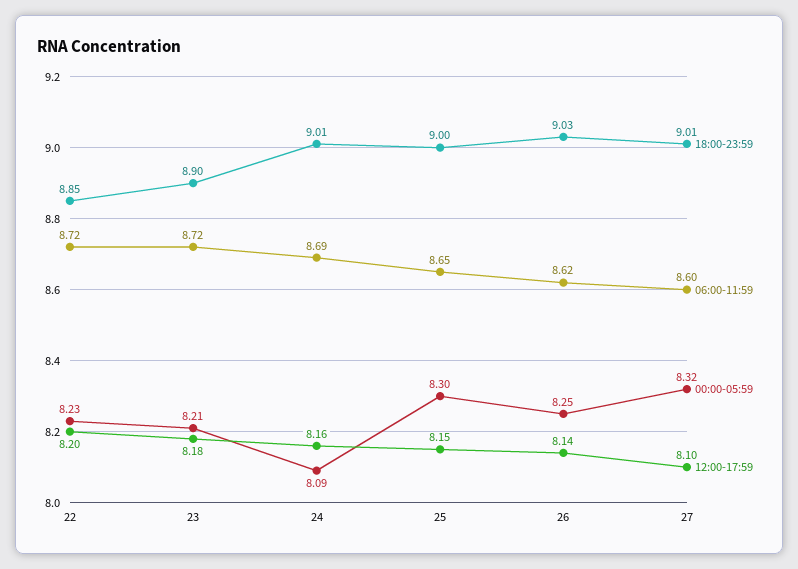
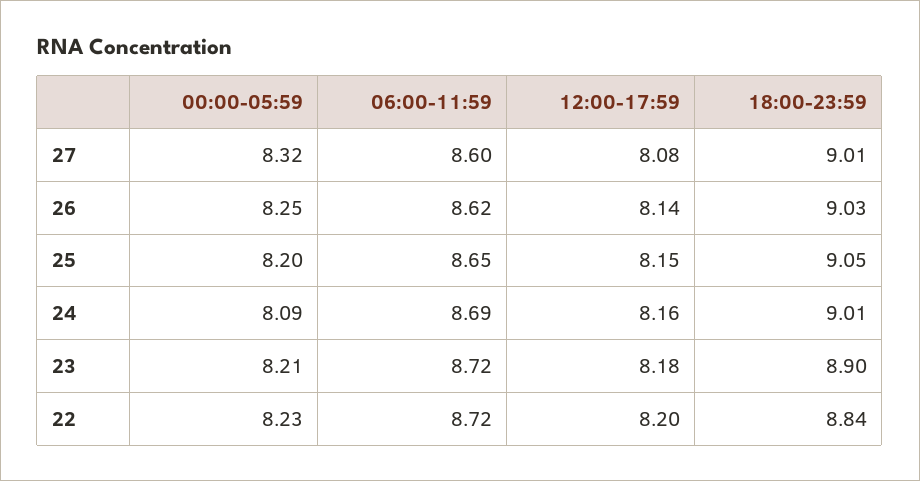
  {
    "18:00-23:59": {
-     "22": 8.85,
+     "22": 8.84,
      "23": 8.9,
      "24": 9.01,
-     "25": 9,
+     "25": 9.05,
      "26": 9.03,
      "27": 9.01
    },
    "06:00-11:59": {
      "22": 8.72,
      "23": 8.72,
      "24": 8.69,
      "25": 8.65,
      "26": 8.62,
      "27": 8.6
    },
    "00:00-05:59": {
      "22": 8.23,
      "23": 8.21,
      "24": 8.09,
-     "25": 8.3,
+     "25": 8.2,
      "26": 8.25,
      "27": 8.32
    },
    "12:00-17:59": {
      "22": 8.2,
      "23": 8.18,
      "24": 8.16,
      "25": 8.15,
      "26": 8.14,
-     "27": 8.1
+     "27": 8.08
    }
  }

